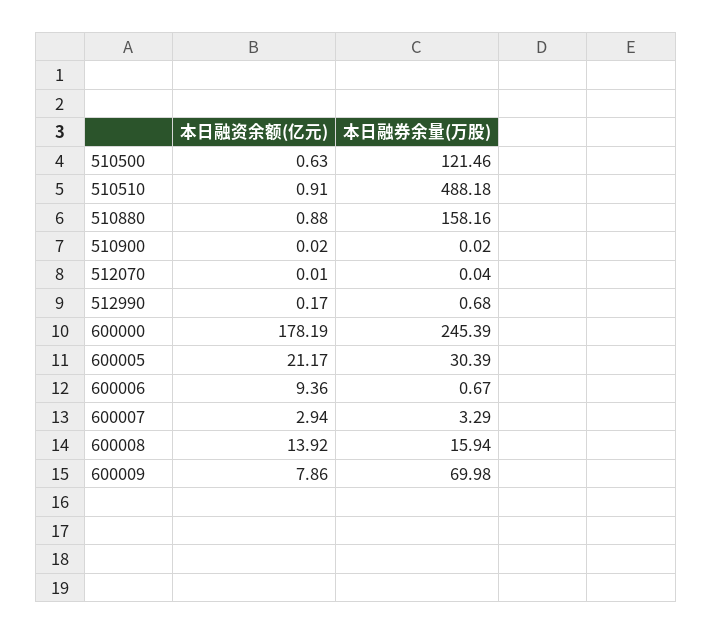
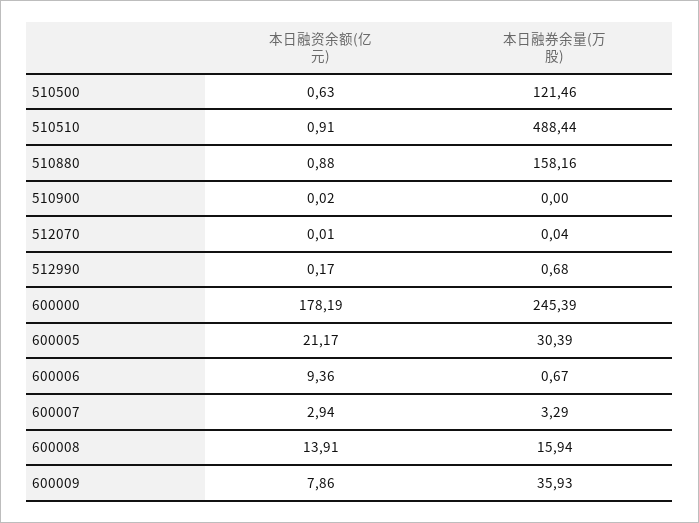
  {
    "本日融资余额(亿元)": {
      "510500": 0.63,
      "510510": 0.91,
      "510880": 0.88,
      "510900": 0.02,
      "512070": 0.01,
      "512990": 0.17,
      "600000": 178.19,
      "600005": 21.17,
      "600006": 9.36,
      "600007": 2.94,
-     "600008": 13.92,
+     "600008": 13.91,
      "600009": 7.86
    },
    "本日融券余量(万股)": {
      "510500": 121.46,
-     "510510": 488.18,
+     "510510": 488.44,
      "510880": 158.16,
-     "510900": 0.02,
+     "510900": 0,
      "512070": 0.04,
      "512990": 0.68,
      "600000": 245.39,
      "600005": 30.39,
      "600006": 0.67,
      "600007": 3.29,
      "600008": 15.94,
-     "600009": 69.98
+     "600009": 35.93
    }
  }

